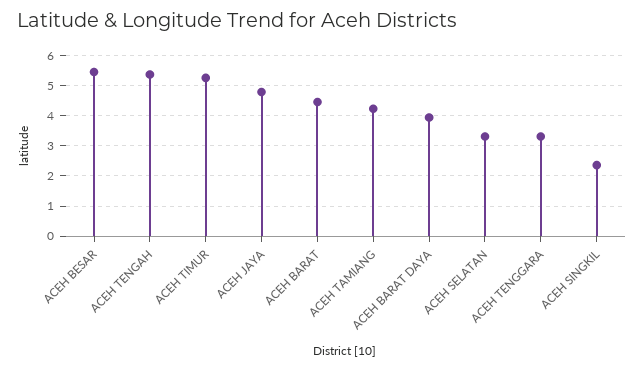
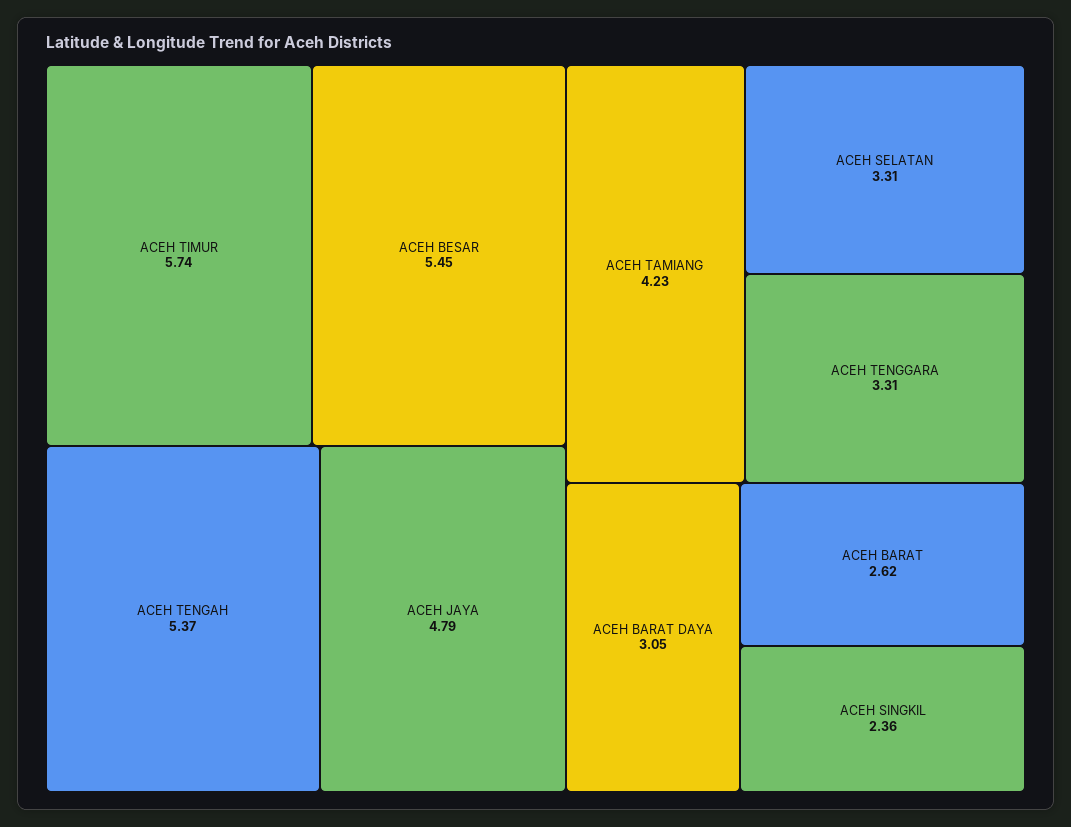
  {
    "ACEH BESAR": 5.45,
    "ACEH TENGAH": 5.37,
-   "ACEH TIMUR": 5.2,
+   "ACEH TIMUR": 5.74,
    "ACEH JAYA": 4.79,
-   "ACEH BARAT": 4.4,
+   "ACEH BARAT": 2.62,
    "ACEH TAMIANG": 4.23,
-   "ACEH BARAT DAYA": 4,
+   "ACEH BARAT DAYA": 3.05,
    "ACEH SELATAN": 3.31,
    "ACEH TENGGARA": 3.31,
    "ACEH SINGKIL": 2.36
  }

